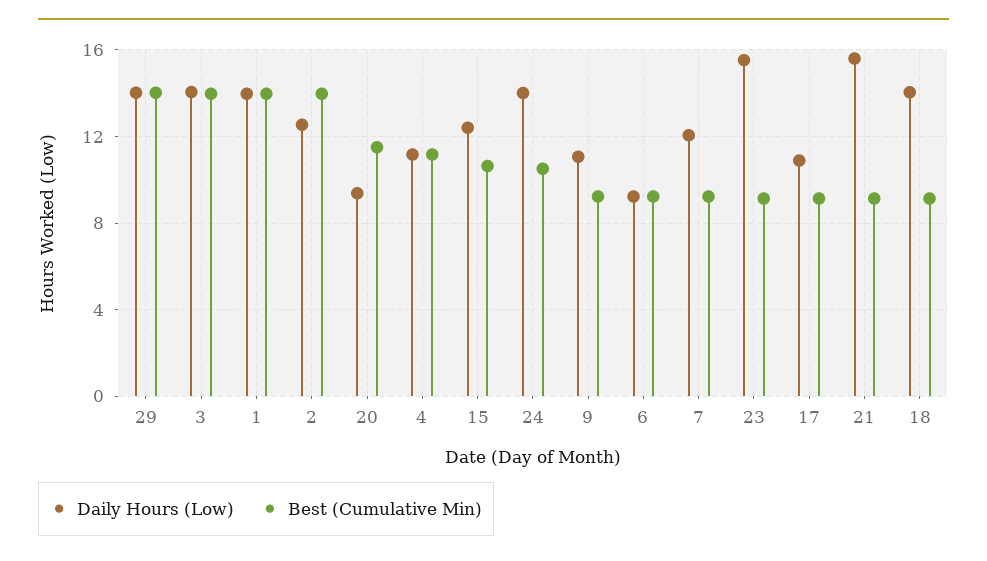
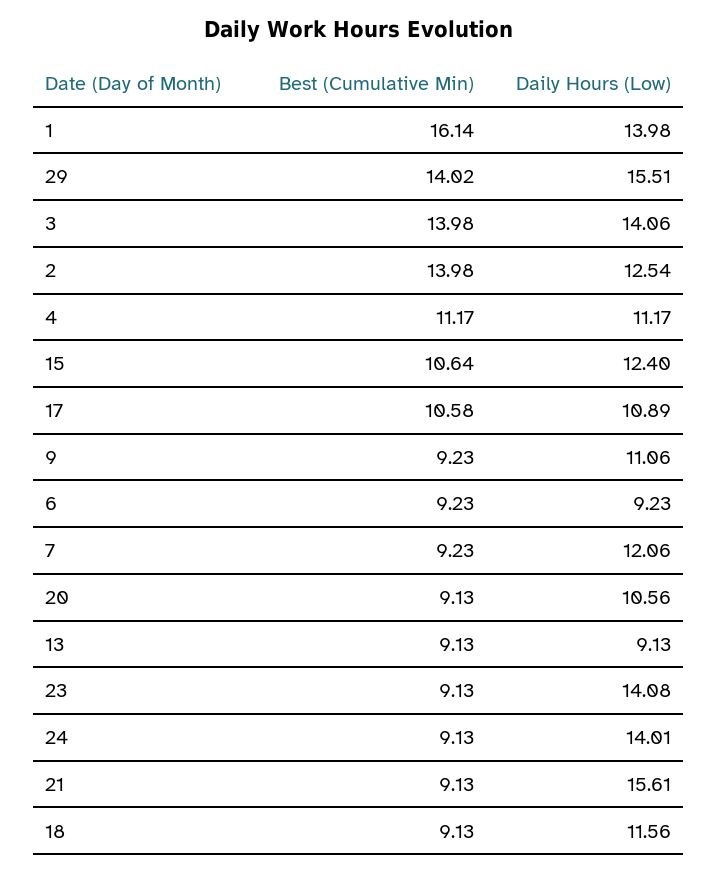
  {
    "Daily Hours (Low)": {
-     "29": 14,
+     "29": 15.51,
      "3": 14.06,
      "1": 13.98,
      "2": 12.54,
-     "20": 9.5,
+     "20": 10.56,
      "4": 11.17,
      "15": 12.4,
      "24": 14.01,
      "9": 11.06,
      "6": 9.23,
      "7": 12.06,
-     "23": 15.5,
+     "23": 14.08,
      "17": 10.89,
      "21": 15.61,
-     "18": 14
+     "18": 11.56,
+     "13": 9.13
    },
    "Best (Cumulative Min)": {
      "29": 14.02,
      "3": 13.98,
-     "1": 14,
+     "1": 16.14,
      "2": 13.98,
-     "20": 11.5,
+     "20": 9.13,
      "4": 11.17,
      "15": 10.64,
-     "24": 10.5,
+     "24": 9.13,
      "9": 9.23,
      "6": 9.23,
      "7": 9.23,
      "23": 9.13,
-     "17": 9,
+     "17": 10.58,
      "21": 9.13,
-     "18": 9.13
+     "18": 9.13,
+     "13": 9.13
    }
  }

